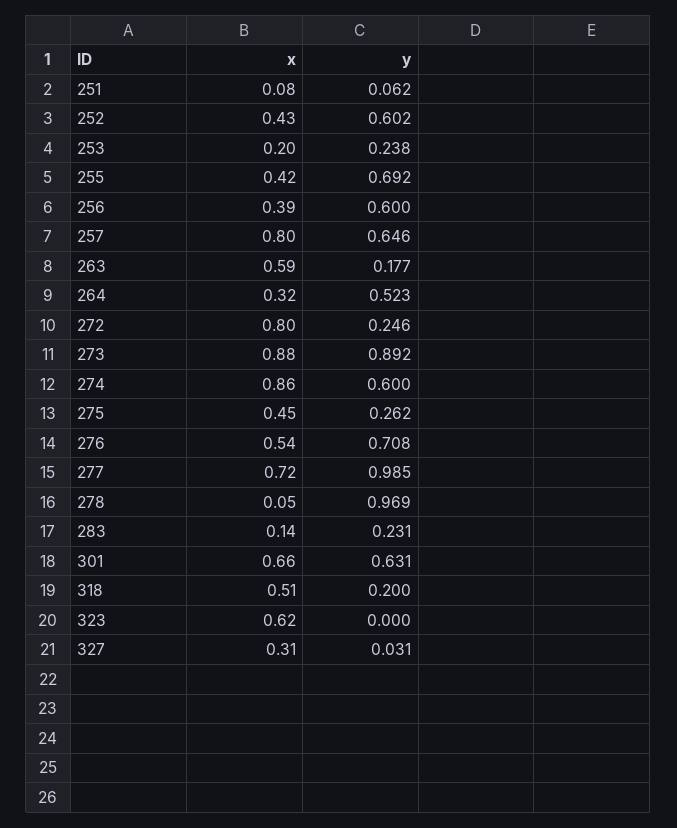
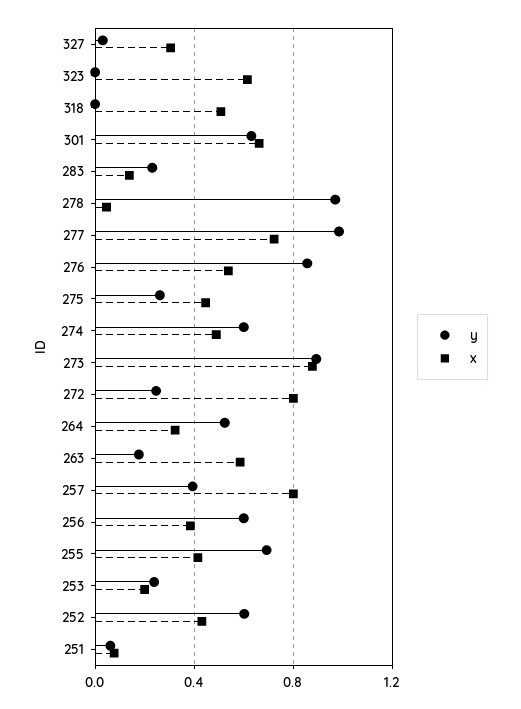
  {
    "x": {
      "251": 0.08,
      "252": 0.43,
      "253": 0.2,
      "255": 0.42,
      "256": 0.39,
      "257": 0.8,
      "263": 0.59,
      "264": 0.32,
      "272": 0.8,
      "273": 0.88,
-     "274": 0.86,
+     "274": 0.5,
      "275": 0.45,
      "276": 0.54,
      "277": 0.72,
      "278": 0.05,
      "283": 0.14,
      "301": 0.66,
      "318": 0.51,
      "323": 0.62,
      "327": 0.31
    },
    "y": {
      "251": 0.062,
      "252": 0.602,
      "253": 0.238,
      "255": 0.692,
      "256": 0.6,
-     "257": 0.646,
+     "257": 0.4,
      "263": 0.177,
      "264": 0.523,
      "272": 0.246,
      "273": 0.892,
      "274": 0.6,
      "275": 0.262,
-     "276": 0.708,
+     "276": 0.85,
      "277": 0.985,
      "278": 0.969,
      "283": 0.231,
      "301": 0.631,
-     "318": 0.2,
+     "318": 0,
      "323": 0,
      "327": 0.031
    }
  }

